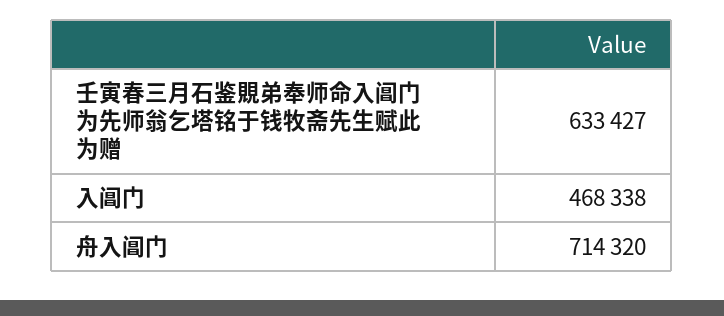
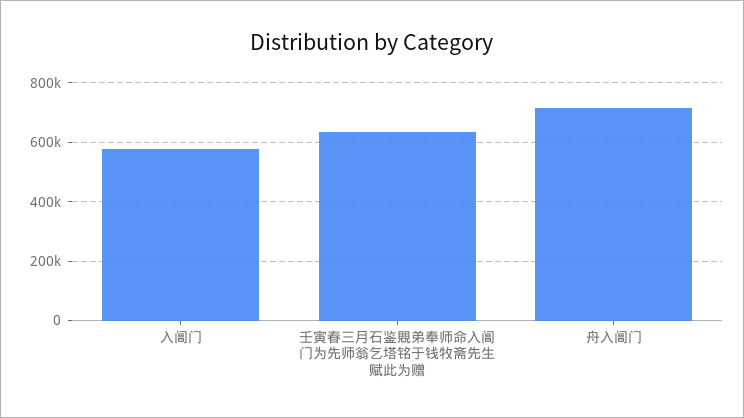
  {
    "壬寅春三月石鉴覞弟奉师命入阊门为先师翁乞塔铭于钱牧斋先生赋此为赠": 633427,
-   "入阊门": 468338,
+   "入阊门": 575000,
    "舟入阊门": 714320
  }

